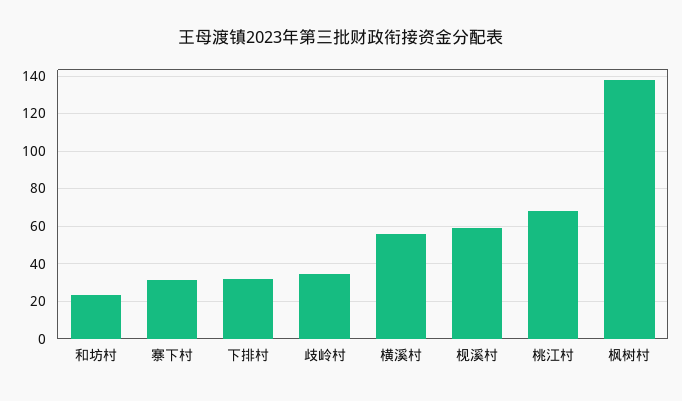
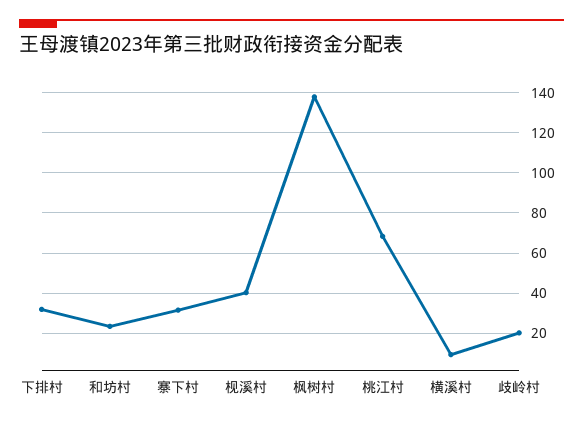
  {
    "和坊村": 25,
    "寨下村": 30,
    "下排村": 30,
-   "歧岭村": 35,
+   "歧岭村": 20,
-   "横溪村": 55,
+   "横溪村": 10,
-   "枧溪村": 60,
+   "枧溪村": 40,
    "桃江村": 70,
    "枫树村": 140
  }

